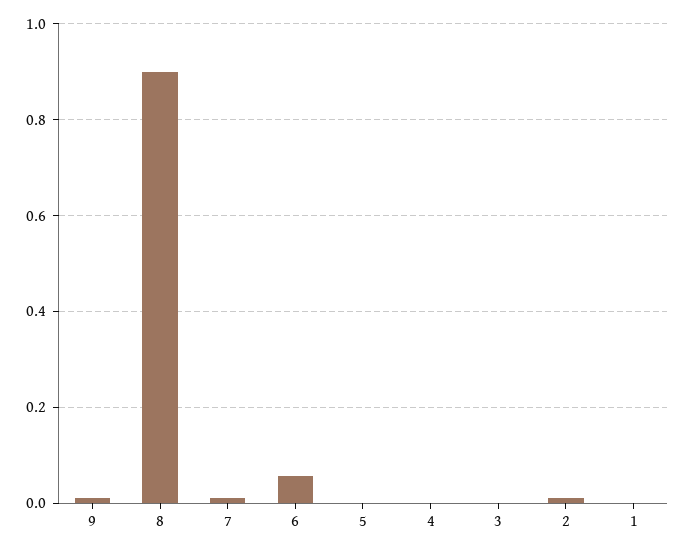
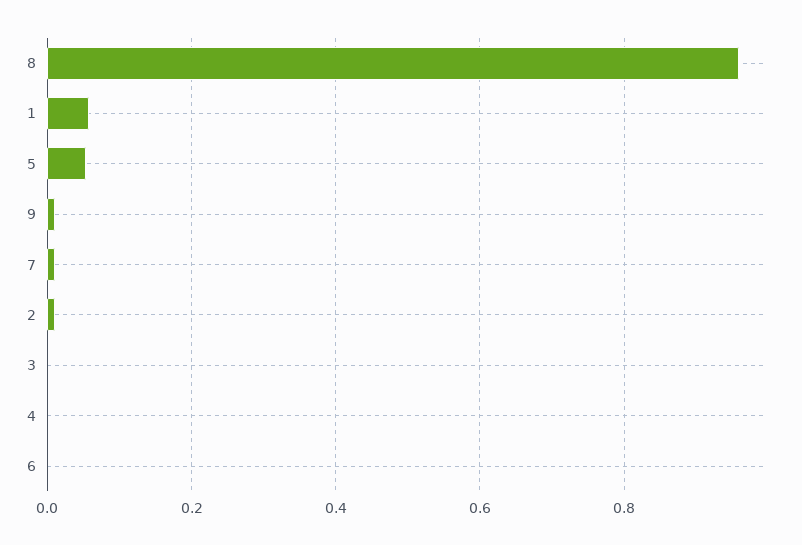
  {
    "9": 0.02,
-   "8": 0.9,
+   "8": 0.96,
    "7": 0.02,
-   "6": 0.06,
+   "6": 0,
-   "5": 0,
+   "5": 0.06,
    "4": 0,
    "3": 0,
    "2": 0,
-   "1": 0
+   "1": 0.06
  }

